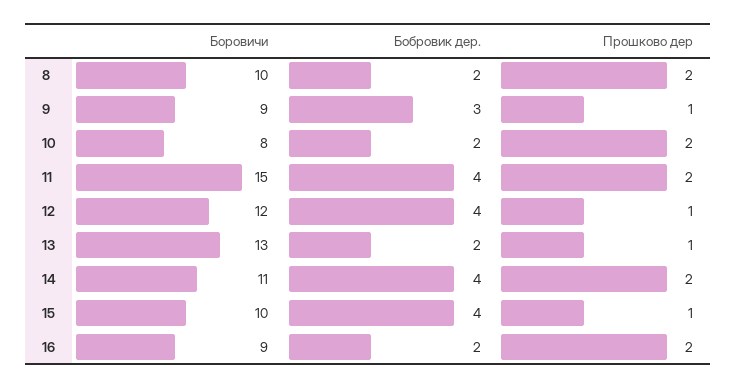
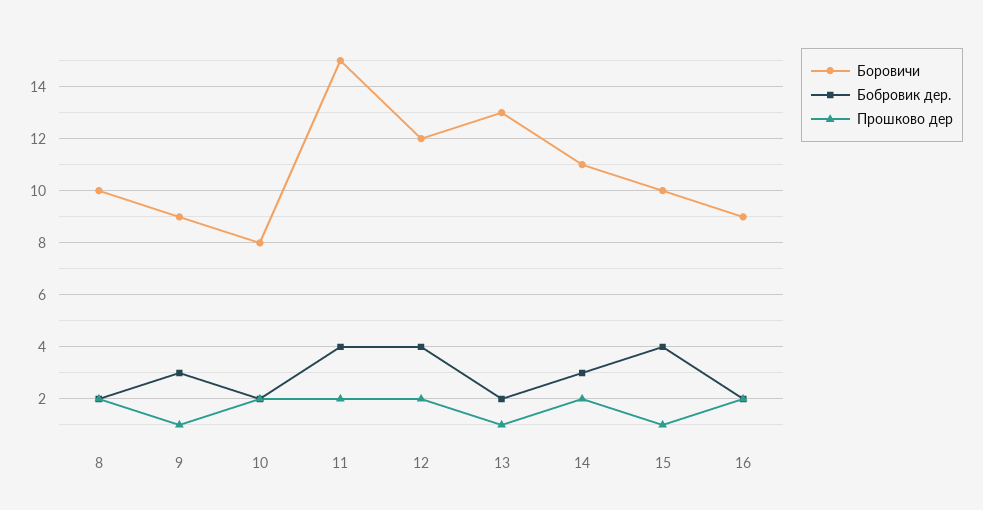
  {
    "Боровичи": {
      "8": 10,
      "9": 9,
      "10": 8,
      "11": 15,
      "12": 12,
      "13": 13,
      "14": 11,
      "15": 10,
      "16": 9
    },
    "Бобровик дер.": {
      "8": 2,
      "9": 3,
      "10": 2,
      "11": 4,
      "12": 4,
      "13": 2,
-     "14": 4,
+     "14": 3,
      "15": 4,
      "16": 2
    },
    "Прошково дер": {
      "8": 2,
      "9": 1,
      "10": 2,
      "11": 2,
-     "12": 1,
+     "12": 2,
      "13": 1,
      "14": 2,
      "15": 1,
      "16": 2
    }
  }

